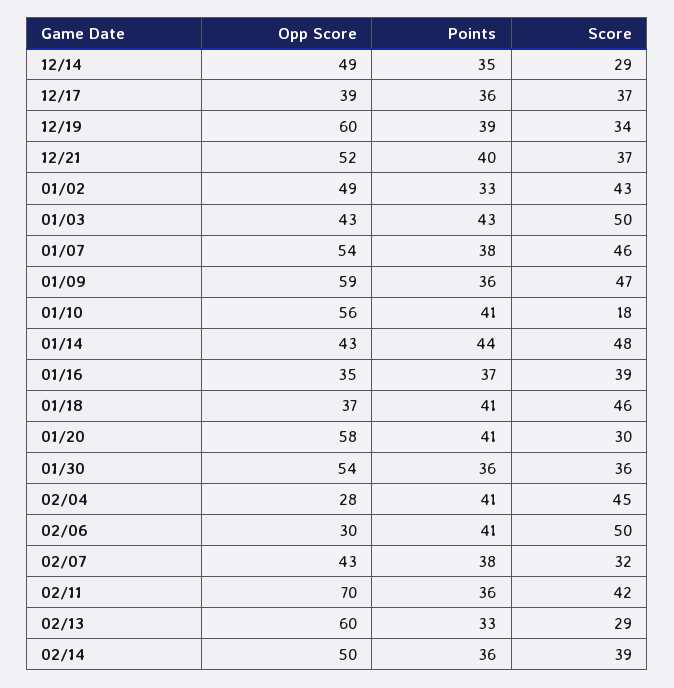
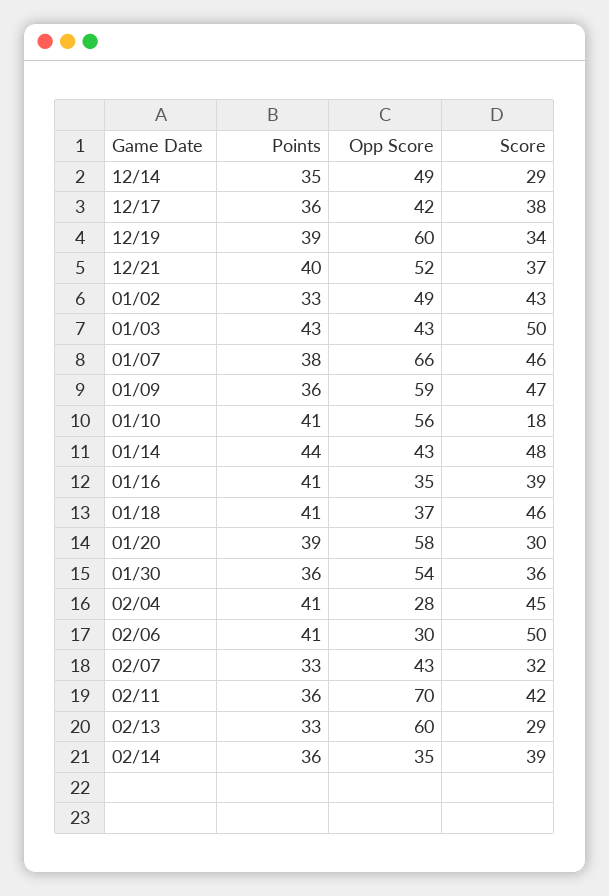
  {
    "Opp Score": {
      "12/14": 49,
-     "12/17": 39,
+     "12/17": 42,
      "12/19": 60,
      "12/21": 52,
      "01/02": 49,
      "01/03": 43,
-     "01/07": 54,
+     "01/07": 66,
      "01/09": 59,
      "01/10": 56,
      "01/14": 43,
      "01/16": 35,
      "01/18": 37,
      "01/20": 58,
      "01/30": 54,
      "02/04": 28,
      "02/06": 30,
      "02/07": 43,
      "02/11": 70,
      "02/13": 60,
-     "02/14": 50
+     "02/14": 35
    },
    "Points": {
      "12/14": 35,
      "12/17": 36,
      "12/19": 39,
      "12/21": 40,
      "01/02": 33,
      "01/03": 43,
      "01/07": 38,
      "01/09": 36,
      "01/10": 41,
      "01/14": 44,
-     "01/16": 37,
+     "01/16": 41,
      "01/18": 41,
-     "01/20": 41,
+     "01/20": 39,
      "01/30": 36,
      "02/04": 41,
      "02/06": 41,
-     "02/07": 38,
+     "02/07": 33,
      "02/11": 36,
      "02/13": 33,
      "02/14": 36
    },
    "Score": {
      "12/14": 29,
-     "12/17": 37,
+     "12/17": 38,
      "12/19": 34,
      "12/21": 37,
      "01/02": 43,
      "01/03": 50,
      "01/07": 46,
      "01/09": 47,
      "01/10": 18,
      "01/14": 48,
      "01/16": 39,
      "01/18": 46,
      "01/20": 30,
      "01/30": 36,
      "02/04": 45,
      "02/06": 50,
      "02/07": 32,
      "02/11": 42,
      "02/13": 29,
      "02/14": 39
    }
  }

